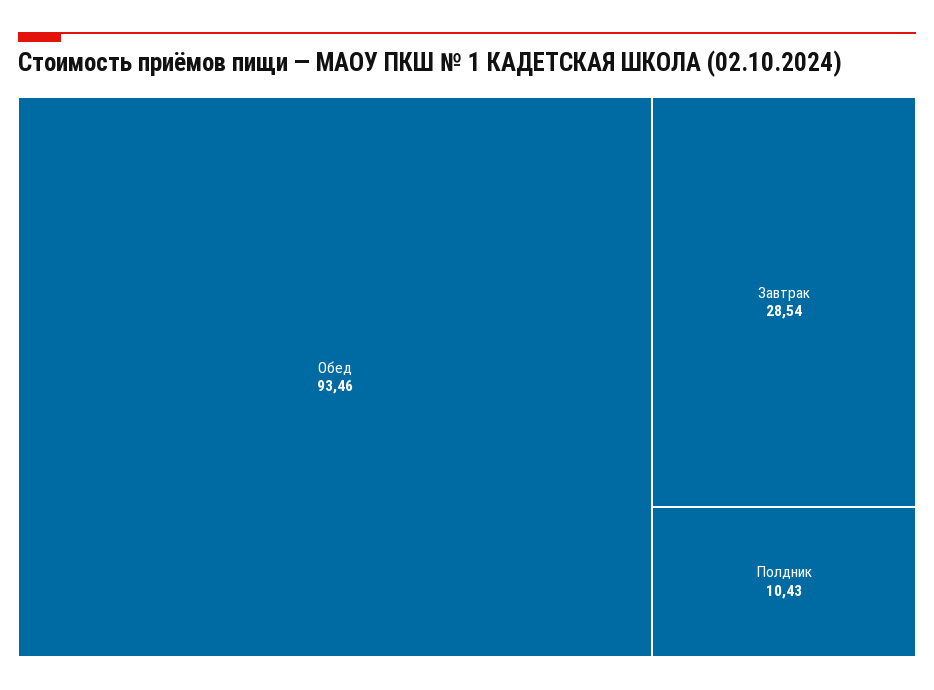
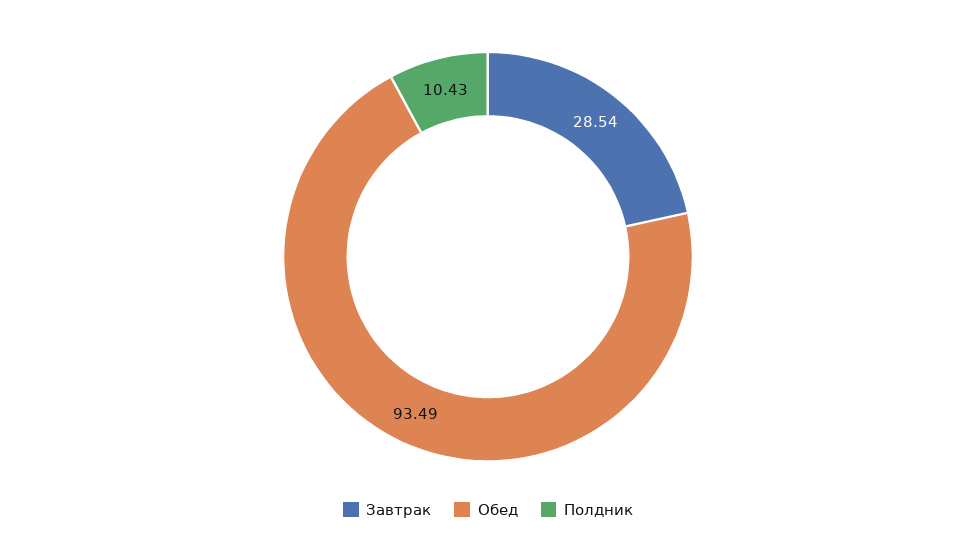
  {
-   "Обед": 93.46,
+   "Обед": 93.49,
    "Завтрак": 28.54,
    "Полдник": 10.43
  }

